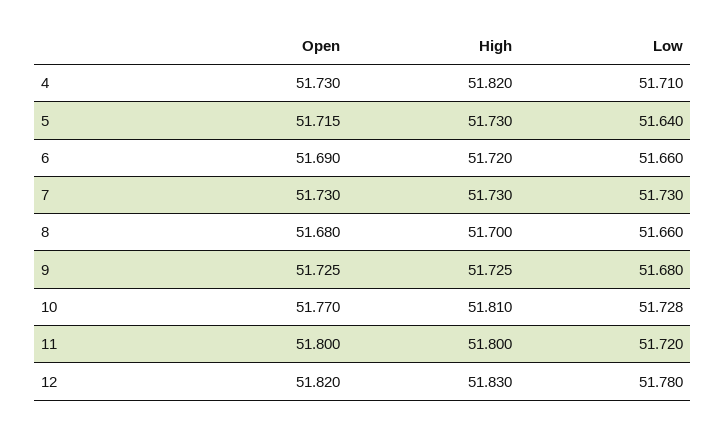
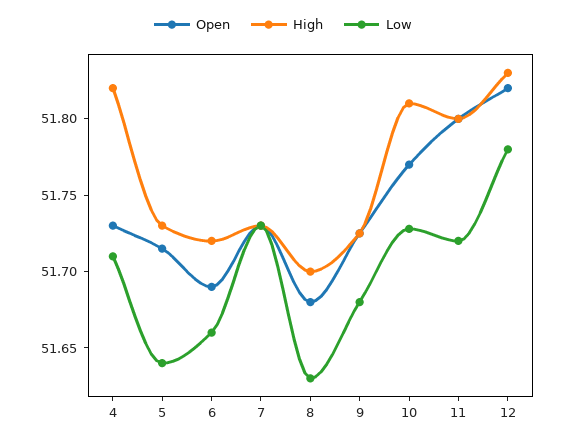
  {
    "Open": {
      "4": 51.73,
      "5": 51.715,
      "6": 51.69,
      "7": 51.73,
      "8": 51.68,
      "9": 51.725,
      "10": 51.77,
      "11": 51.8,
      "12": 51.82
    },
    "High": {
      "4": 51.82,
      "5": 51.73,
      "6": 51.72,
      "7": 51.73,
      "8": 51.7,
      "9": 51.725,
      "10": 51.81,
      "11": 51.8,
      "12": 51.83
    },
    "Low": {
      "4": 51.71,
      "5": 51.64,
      "6": 51.66,
      "7": 51.73,
-     "8": 51.66,
+     "8": 51.63,
      "9": 51.68,
      "10": 51.728,
      "11": 51.72,
      "12": 51.78
    }
  }

